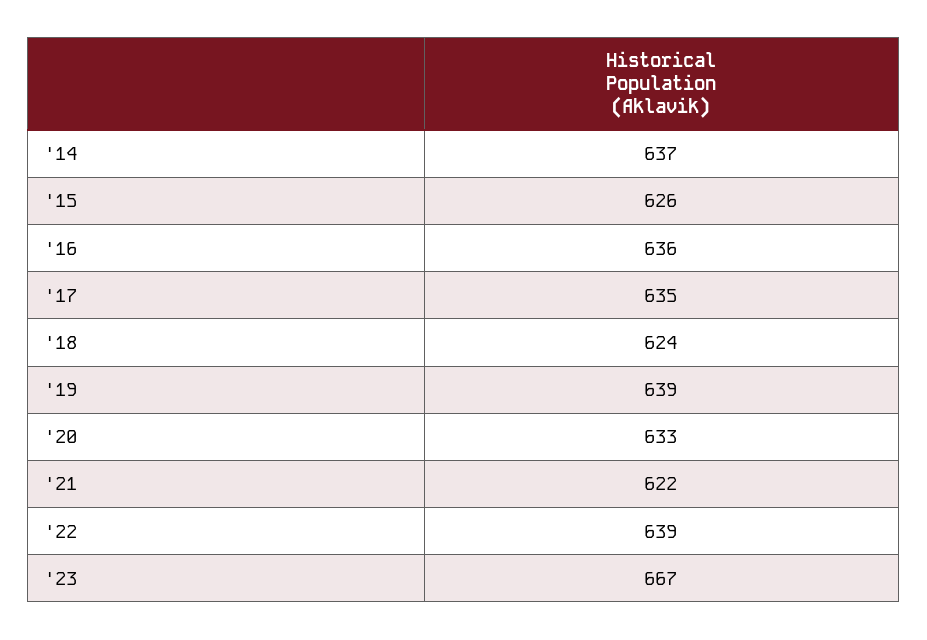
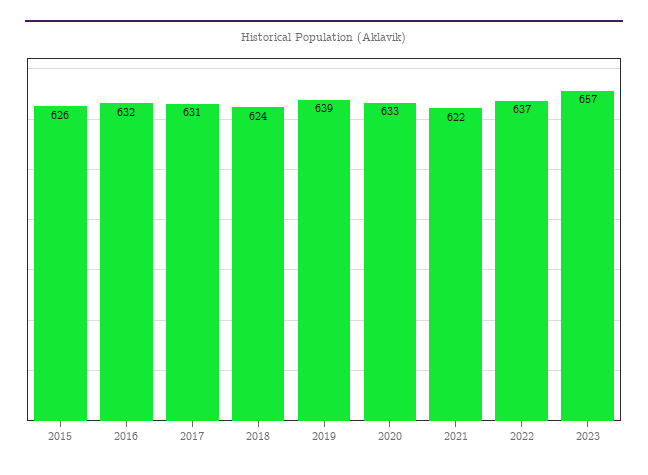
  {
-   "'14": 637,
    "'15": 626,
-   "'16": 636,
+   "'16": 632,
-   "'17": 635,
+   "'17": 631,
    "'18": 624,
    "'19": 639,
    "'20": 633,
    "'21": 622,
-   "'22": 639,
+   "'22": 637,
-   "'23": 667
+   "'23": 657
  }

